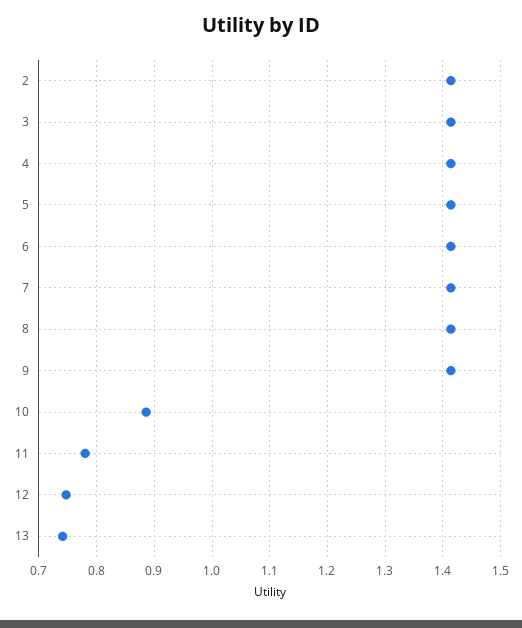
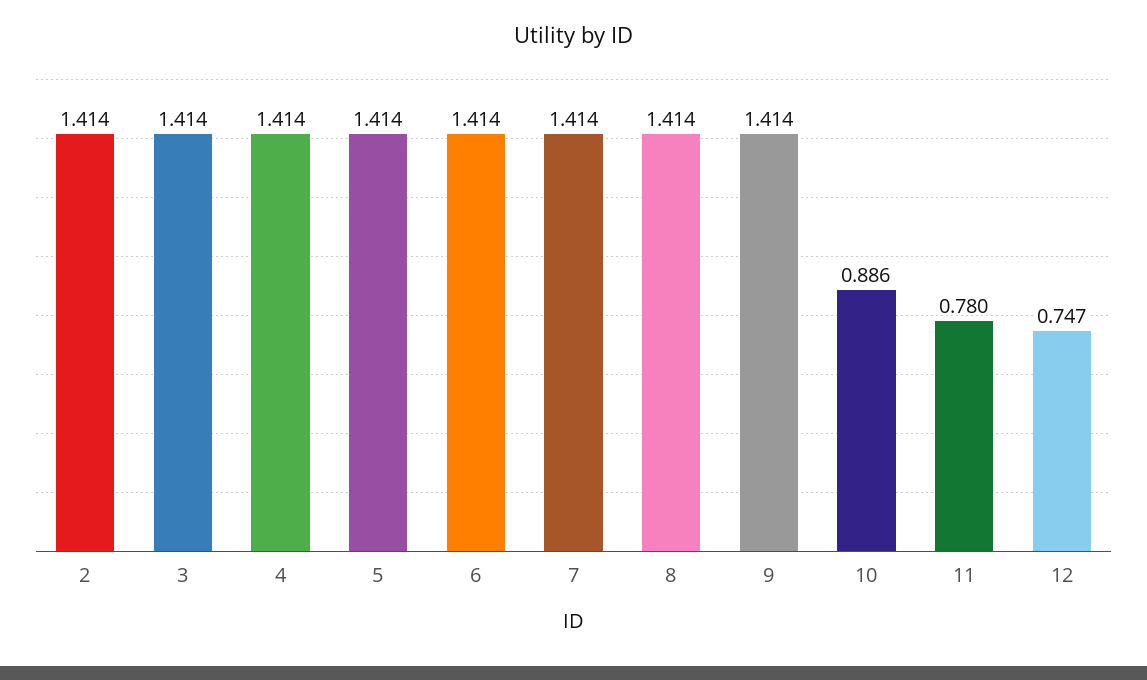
  {
    "2": 1.414,
    "3": 1.414,
    "4": 1.414,
    "5": 1.414,
    "6": 1.414,
    "7": 1.414,
    "8": 1.414,
    "9": 1.414,
    "10": 0.886,
    "11": 0.78,
-   "12": 0.747,
+   "12": 0.747
-   "13": 0.74
  }

